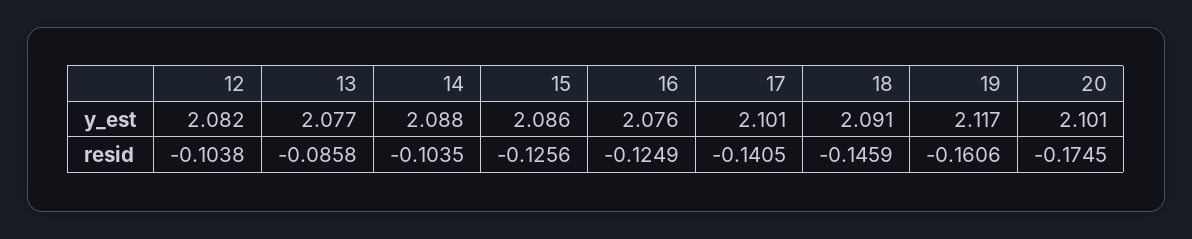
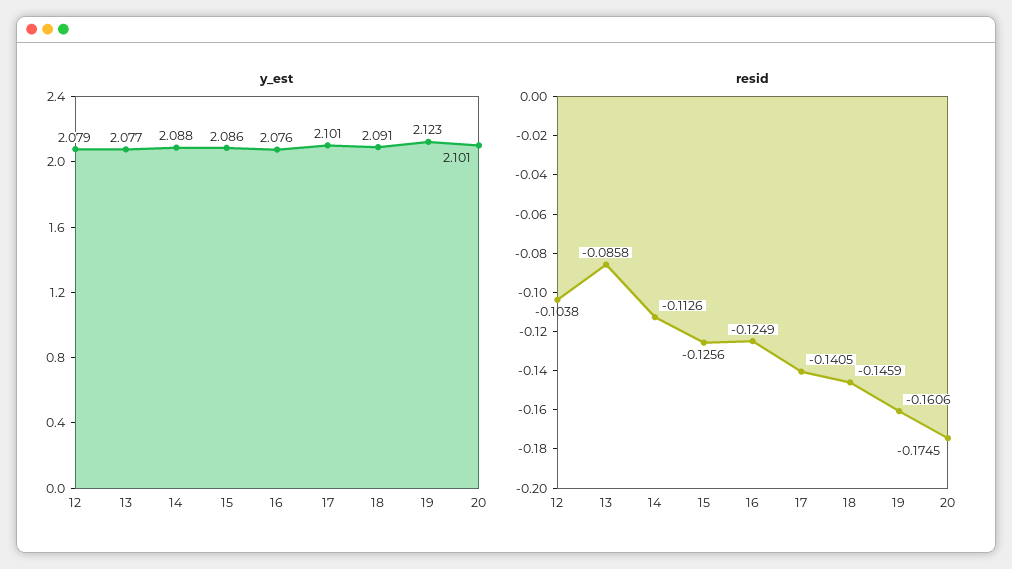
  {
    "y_est": {
-     "12": 2.082,
+     "12": 2.079,
      "13": 2.077,
      "14": 2.088,
      "15": 2.086,
      "16": 2.076,
      "17": 2.101,
      "18": 2.091,
-     "19": 2.117,
+     "19": 2.123,
      "20": 2.101
    },
    "resid": {
      "12": -0.1038,
      "13": -0.0858,
-     "14": -0.1035,
+     "14": -0.1126,
      "15": -0.1256,
      "16": -0.1249,
      "17": -0.1405,
      "18": -0.1459,
      "19": -0.1606,
      "20": -0.1745
    }
  }

